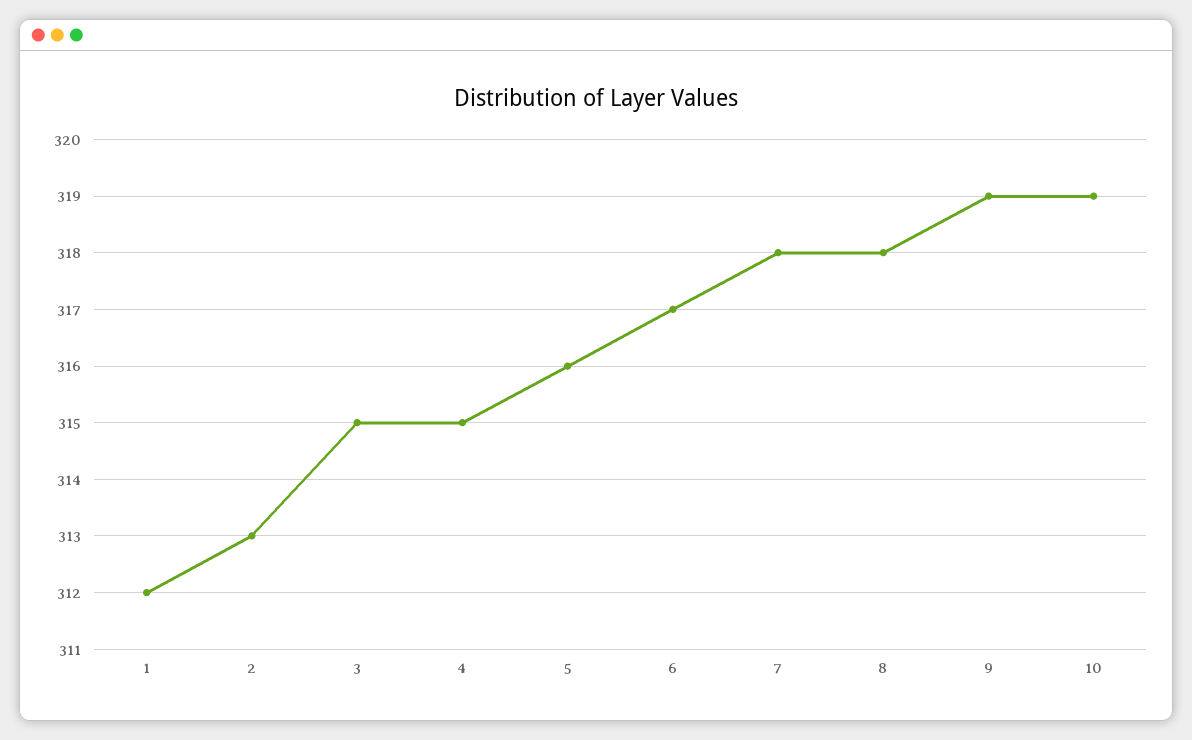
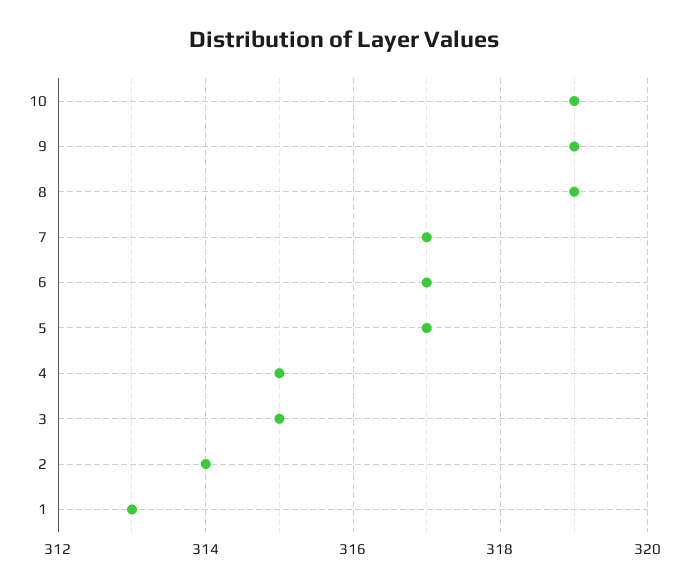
  {
-   "1": 312,
+   "1": 313,
-   "2": 313,
+   "2": 314,
    "3": 315,
    "4": 315,
-   "5": 316,
+   "5": 317,
    "6": 317,
-   "7": 318,
+   "7": 317,
-   "8": 318,
+   "8": 319,
    "9": 319,
    "10": 319
  }

